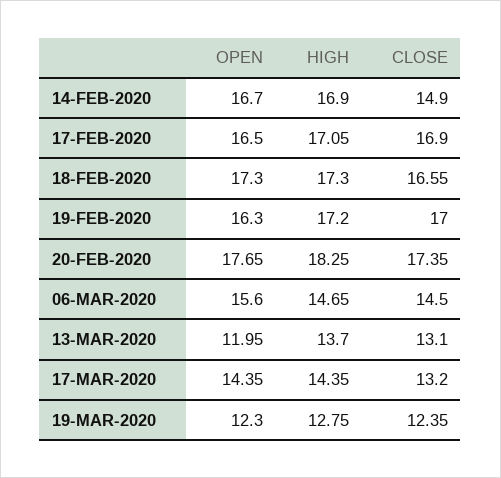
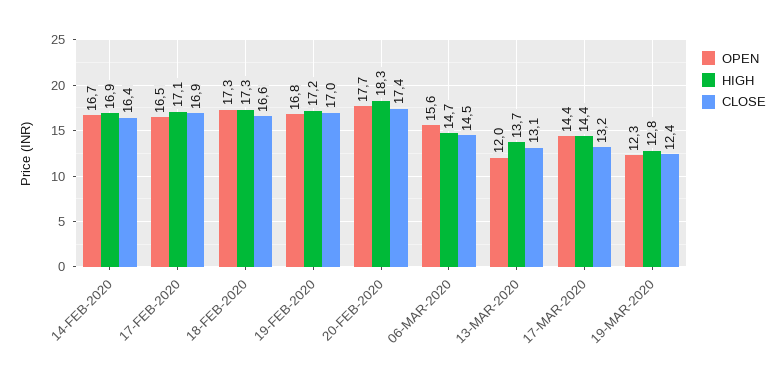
  {
    "OPEN": {
      "14-FEB-2020": 16.7,
      "17-FEB-2020": 16.5,
      "18-FEB-2020": 17.3,
-     "19-FEB-2020": 16.3,
+     "19-FEB-2020": 16.8,
      "20-FEB-2020": 17.65,
      "06-MAR-2020": 15.6,
      "13-MAR-2020": 11.95,
      "17-MAR-2020": 14.35,
      "19-MAR-2020": 12.3
    },
    "HIGH": {
      "14-FEB-2020": 16.9,
      "17-FEB-2020": 17.05,
      "18-FEB-2020": 17.3,
      "19-FEB-2020": 17.2,
      "20-FEB-2020": 18.25,
      "06-MAR-2020": 14.65,
      "13-MAR-2020": 13.7,
      "17-MAR-2020": 14.35,
      "19-MAR-2020": 12.75
    },
    "CLOSE": {
-     "14-FEB-2020": 14.9,
+     "14-FEB-2020": 16.4,
      "17-FEB-2020": 16.9,
      "18-FEB-2020": 16.55,
      "19-FEB-2020": 17,
      "20-FEB-2020": 17.35,
      "06-MAR-2020": 14.5,
      "13-MAR-2020": 13.1,
      "17-MAR-2020": 13.2,
      "19-MAR-2020": 12.35
    }
  }

